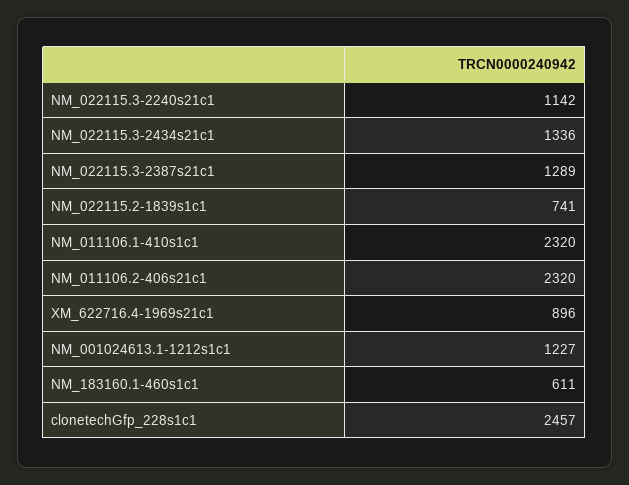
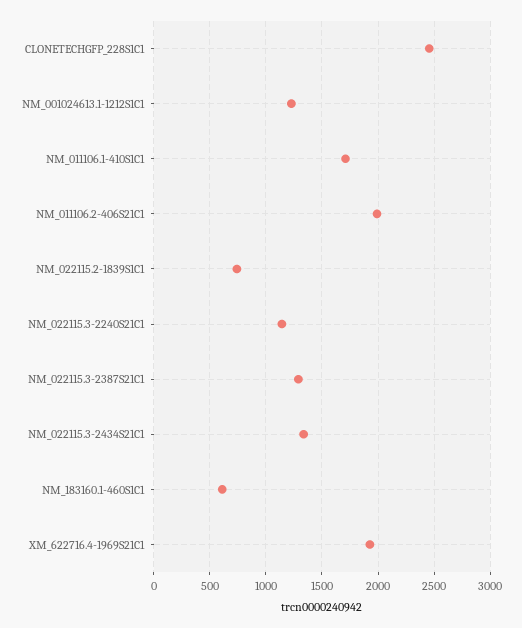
  {
    "NM_022115.3-2240s21c1": 1142,
    "NM_022115.3-2434s21c1": 1336,
    "NM_022115.3-2387s21c1": 1289,
    "NM_022115.2-1839s1c1": 741,
-   "NM_011106.1-410s1c1": 2320,
+   "NM_011106.1-410s1c1": 1700,
-   "NM_011106.2-406s21c1": 2320,
+   "NM_011106.2-406s21c1": 2000,
-   "XM_622716.4-1969s21c1": 896,
+   "XM_622716.4-1969s21c1": 1900,
    "NM_001024613.1-1212s1c1": 1227,
    "NM_183160.1-460s1c1": 611,
    "clonetechGfp_228s1c1": 2457
  }

